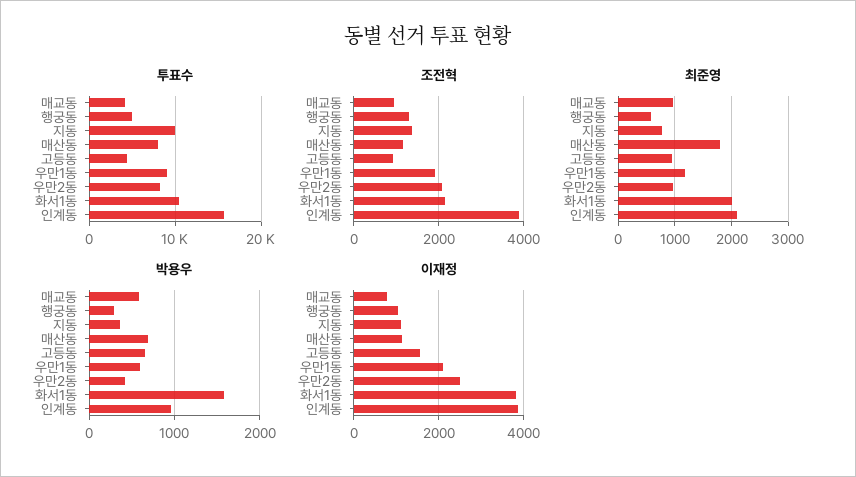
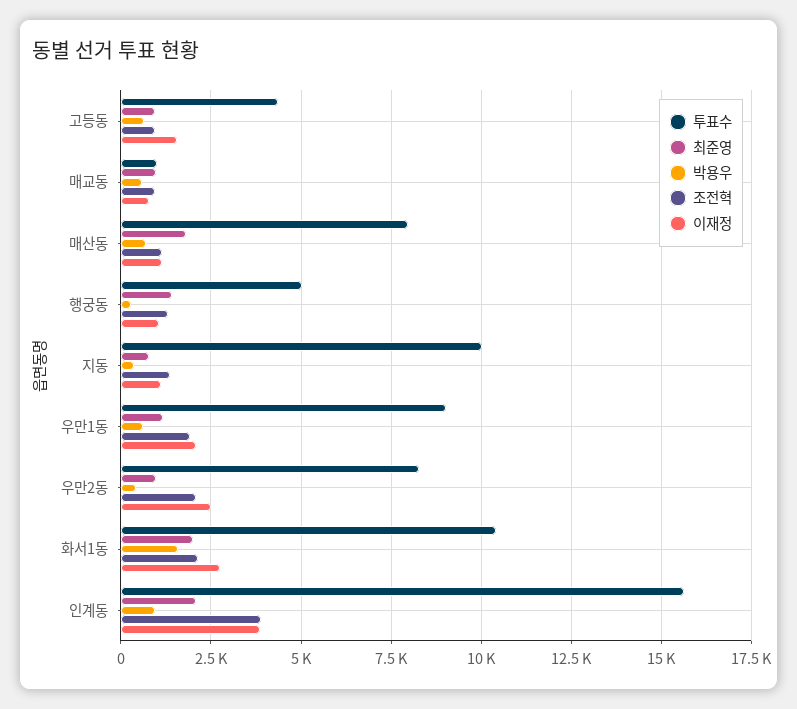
  {
    "투표수": {
-     "매교동": 4000,
+     "매교동": 1000,
      "행궁동": 5000,
      "지동": 10000,
      "매산동": 8000,
      "고등동": 4250,
      "우만1동": 9000,
      "우만2동": 8250,
      "화서1동": 10500,
      "인계동": 15750
    },
    "조전혁": {
      "매교동": 1000,
      "행궁동": 1400,
      "지동": 1400,
      "매산동": 1200,
      "고등동": 1000,
      "우만1동": 2000,
      "우만2동": 2000,
      "화서1동": 2200,
      "인계동": 3800
    },
    "최준영": {
      "매교동": 1000,
-     "행궁동": 600,
+     "행궁동": 1500,
      "지동": 800,
      "매산동": 1800,
      "고등동": 1000,
      "우만1동": 1200,
      "우만2동": 1000,
      "화서1동": 2000,
      "인계동": 2000
    },
    "박용우": {
      "매교동": 600,
      "행궁동": 300,
      "지동": 400,
      "매산동": 700,
      "고등동": 700,
      "우만1동": 600,
      "우만2동": 400,
      "화서1동": 1600,
      "인계동": 1000
    },
    "이재정": {
      "매교동": 800,
      "행궁동": 1000,
      "지동": 1200,
      "매산동": 1200,
      "고등동": 1600,
      "우만1동": 2000,
      "우만2동": 2600,
-     "화서1동": 3800,
+     "화서1동": 2750,
      "인계동": 3800
    }
  }

